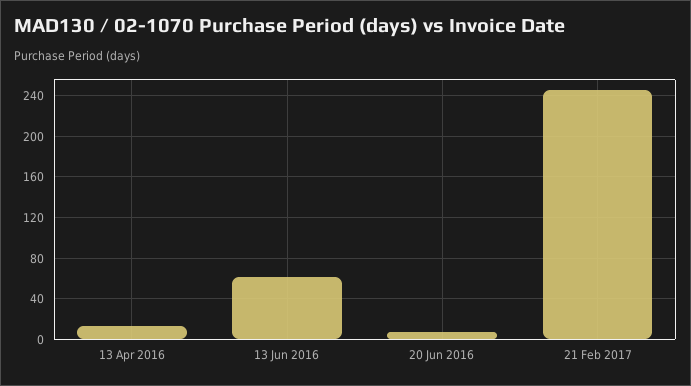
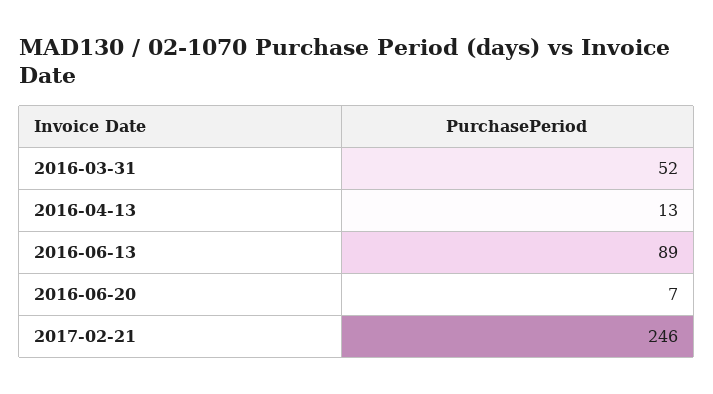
  {
    "13 Apr 2016": 13,
-   "13 Jun 2016": 60,
+   "13 Jun 2016": 89,
    "20 Jun 2016": 7,
-   "21 Feb 2017": 246
+   "21 Feb 2017": 246,
+   "2016-03-31": 52
  }

